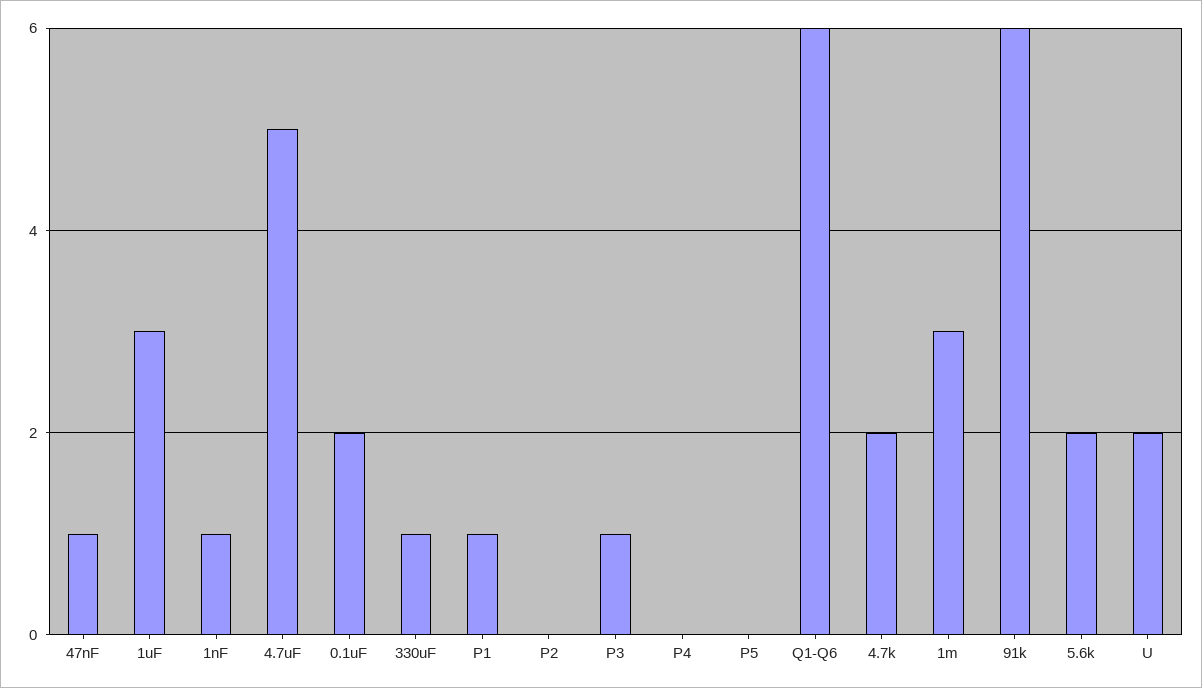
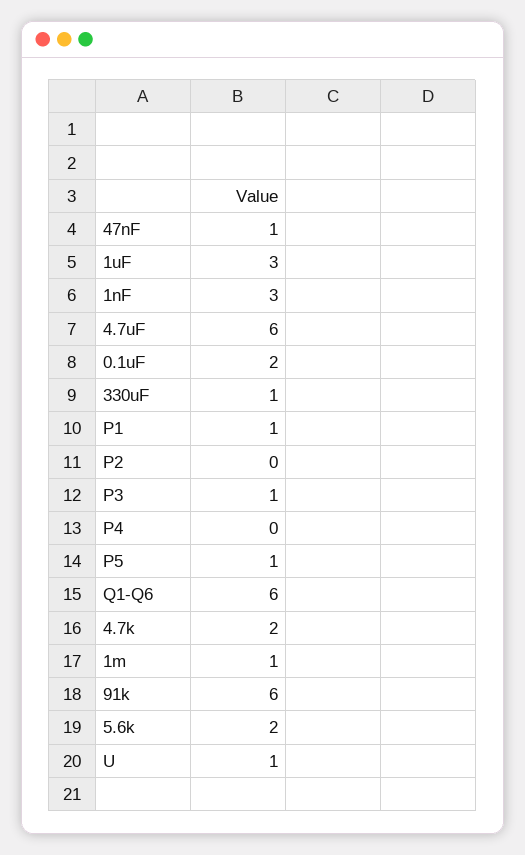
  {
    "47nF": 1,
    "1uF": 3,
-   "1nF": 1,
+   "1nF": 3,
-   "4.7uF": 5,
+   "4.7uF": 6,
    "0.1uF": 2,
    "330uF": 1,
    "P1": 1,
    "P2": 0,
    "P3": 1,
    "P4": 0,
-   "P5": 0,
+   "P5": 1,
    "Q1-Q6": 6,
    "4.7k": 2,
-   "1m": 3,
+   "1m": 1,
    "91k": 6,
    "5.6k": 2,
-   "U": 2
+   "U": 1
  }

